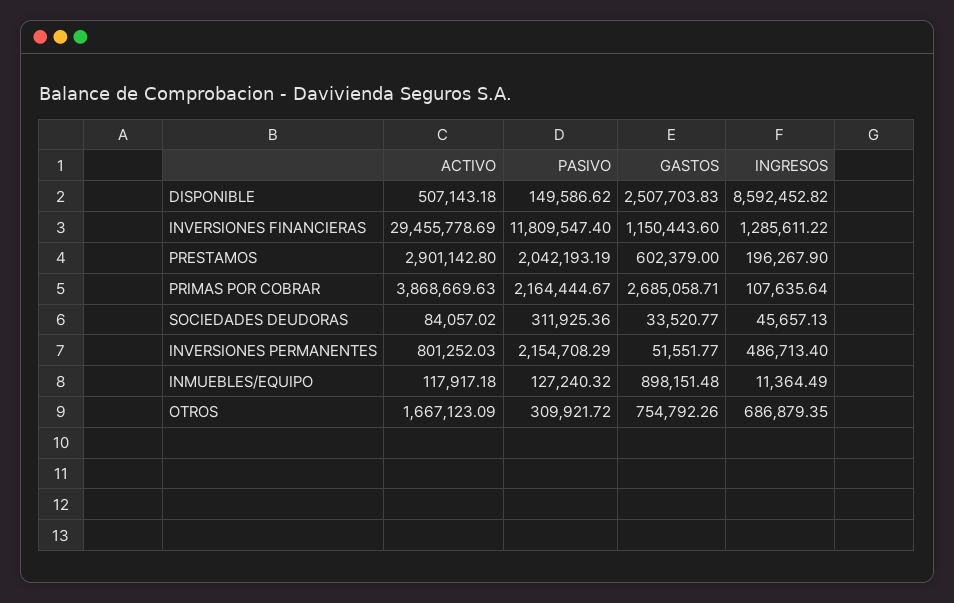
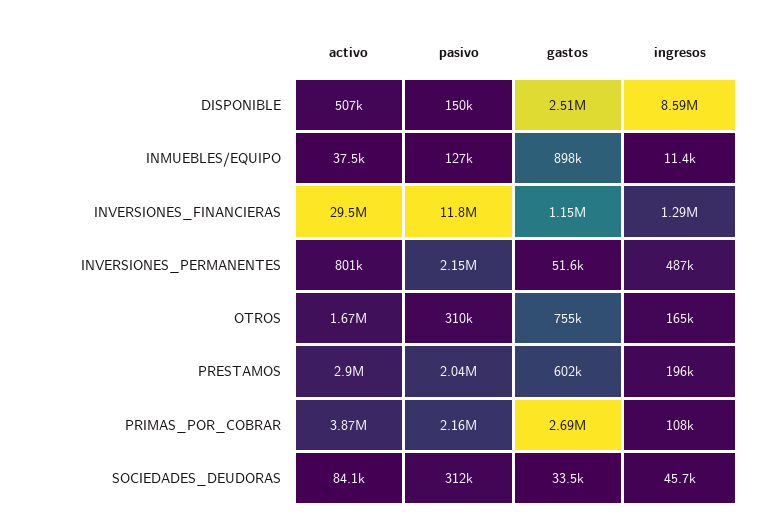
  {
    "ACTIVO": {
      "DISPONIBLE": 507143.18,
      "INVERSIONES FINANCIERAS": 29455778.69,
      "PRESTAMOS": 2901142.8,
      "PRIMAS POR COBRAR": 3868669.63,
      "SOCIEDADES DEUDORAS": 84057.02,
      "INVERSIONES PERMANENTES": 801252.03,
-     "INMUEBLES/EQUIPO": 117917.18,
+     "INMUEBLES/EQUIPO": 37500,
      "OTROS": 1667123.09
    },
    "PASIVO": {
      "DISPONIBLE": 149586.62,
      "INVERSIONES FINANCIERAS": 11809547.4,
      "PRESTAMOS": 2042193.19,
      "PRIMAS POR COBRAR": 2164444.67,
      "SOCIEDADES DEUDORAS": 311925.36,
      "INVERSIONES PERMANENTES": 2154708.29,
      "INMUEBLES/EQUIPO": 127240.32,
      "OTROS": 309921.72
    },
    "GASTOS": {
      "DISPONIBLE": 2507703.83,
      "INVERSIONES FINANCIERAS": 1150443.6,
      "PRESTAMOS": 602379,
      "PRIMAS POR COBRAR": 2685058.71,
      "SOCIEDADES DEUDORAS": 33520.77,
      "INVERSIONES PERMANENTES": 51551.77,
      "INMUEBLES/EQUIPO": 898151.48,
      "OTROS": 754792.26
    },
    "INGRESOS": {
      "DISPONIBLE": 8592452.82,
      "INVERSIONES FINANCIERAS": 1285611.22,
      "PRESTAMOS": 196267.9,
      "PRIMAS POR COBRAR": 107635.64,
      "SOCIEDADES DEUDORAS": 45657.13,
      "INVERSIONES PERMANENTES": 486713.4,
      "INMUEBLES/EQUIPO": 11364.49,
-     "OTROS": 686879.35
+     "OTROS": 165000
    }
  }

